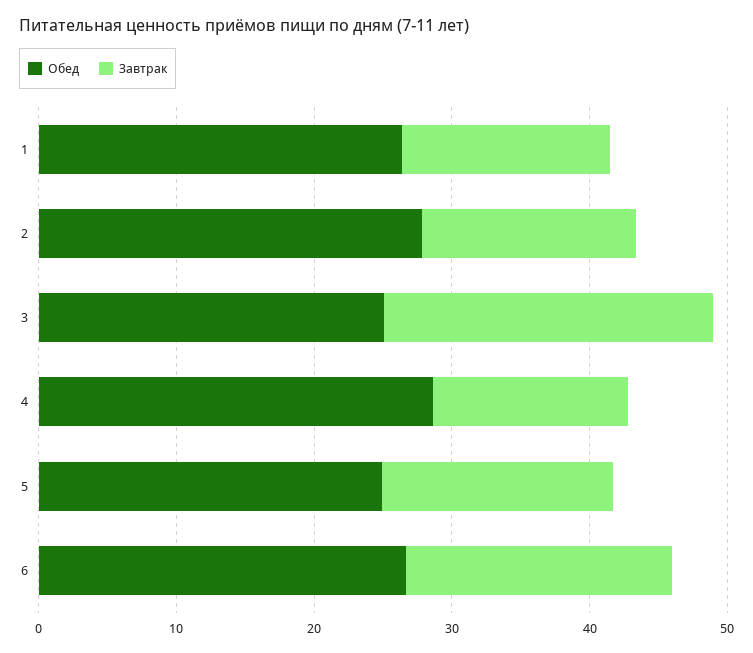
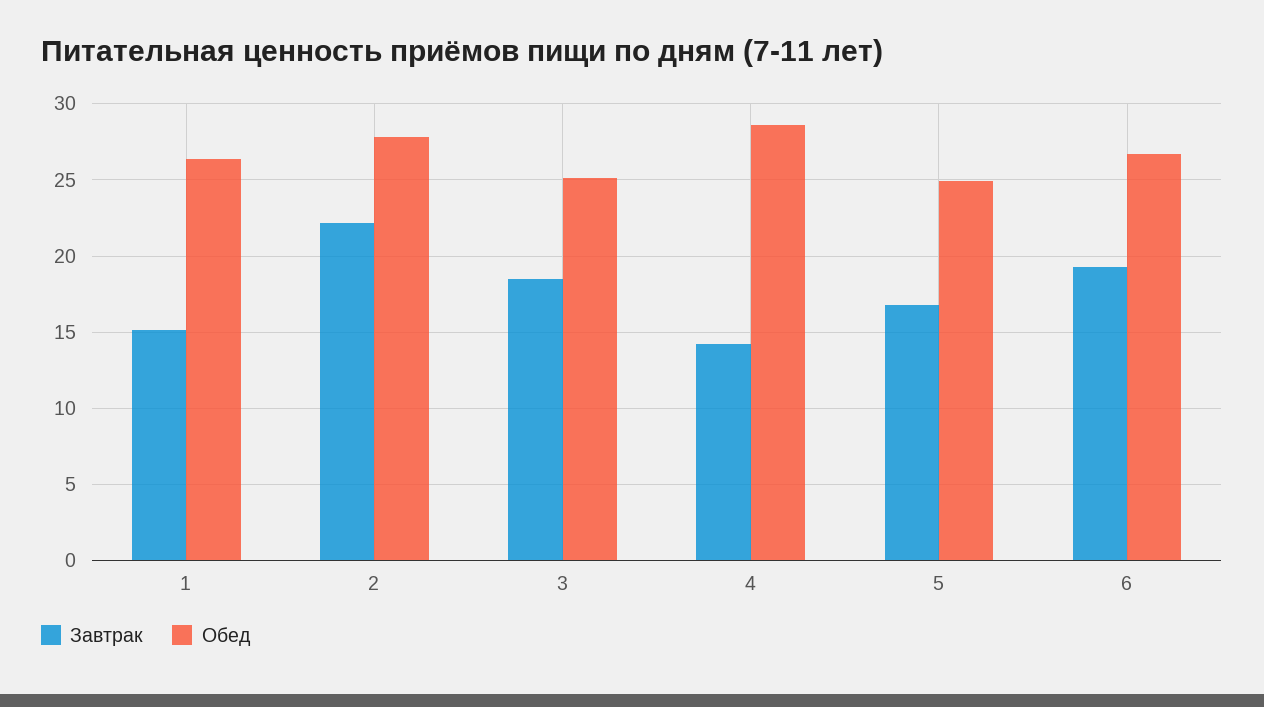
  {
    "Обед": {
      "1": 26.5,
      "2": 28,
      "3": 25,
      "4": 28.5,
      "5": 25,
      "6": 26.5
    },
    "Завтрак": {
      "1": 15,
-     "2": 16,
+     "2": 22,
-     "3": 24,
+     "3": 18.5,
      "4": 14,
      "5": 17,
      "6": 19.5
    }
  }

